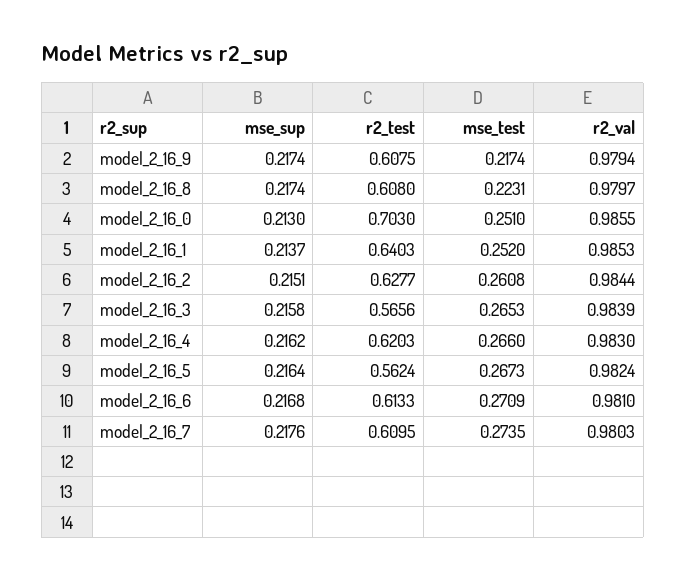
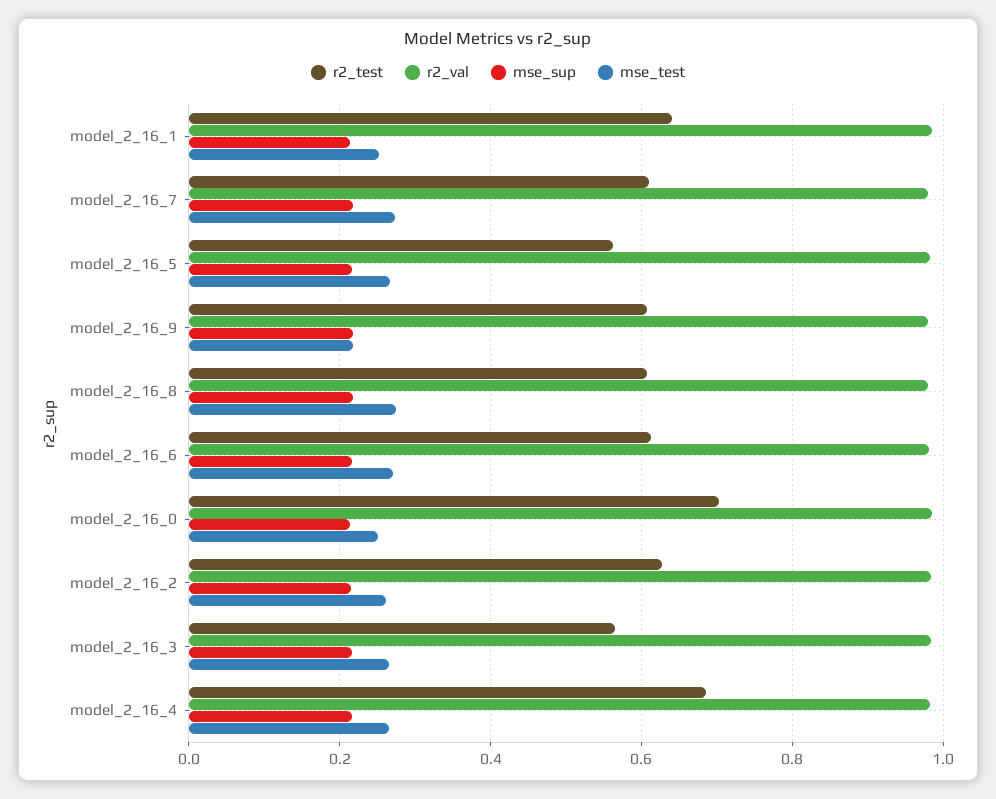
  {
    "mse_sup": {
      "model_2_16_9": 0.2174,
      "model_2_16_8": 0.2174,
      "model_2_16_0": 0.213,
      "model_2_16_1": 0.2137,
      "model_2_16_2": 0.2151,
      "model_2_16_3": 0.2158,
      "model_2_16_4": 0.2162,
      "model_2_16_5": 0.2164,
      "model_2_16_6": 0.2168,
      "model_2_16_7": 0.2176
    },
    "r2_test": {
      "model_2_16_9": 0.6075,
      "model_2_16_8": 0.608,
      "model_2_16_0": 0.703,
      "model_2_16_1": 0.6403,
      "model_2_16_2": 0.6277,
      "model_2_16_3": 0.5656,
-     "model_2_16_4": 0.6203,
+     "model_2_16_4": 0.68,
      "model_2_16_5": 0.5624,
      "model_2_16_6": 0.6133,
      "model_2_16_7": 0.6095
    },
    "mse_test": {
      "model_2_16_9": 0.2174,
-     "model_2_16_8": 0.2231,
+     "model_2_16_8": 0.28,
      "model_2_16_0": 0.251,
      "model_2_16_1": 0.252,
      "model_2_16_2": 0.2608,
      "model_2_16_3": 0.2653,
      "model_2_16_4": 0.266,
      "model_2_16_5": 0.2673,
      "model_2_16_6": 0.2709,
      "model_2_16_7": 0.2735
    },
    "r2_val": {
      "model_2_16_9": 0.9794,
      "model_2_16_8": 0.9797,
      "model_2_16_0": 0.9855,
      "model_2_16_1": 0.9853,
      "model_2_16_2": 0.9844,
      "model_2_16_3": 0.9839,
      "model_2_16_4": 0.983,
      "model_2_16_5": 0.9824,
      "model_2_16_6": 0.981,
      "model_2_16_7": 0.9803
    }
  }

